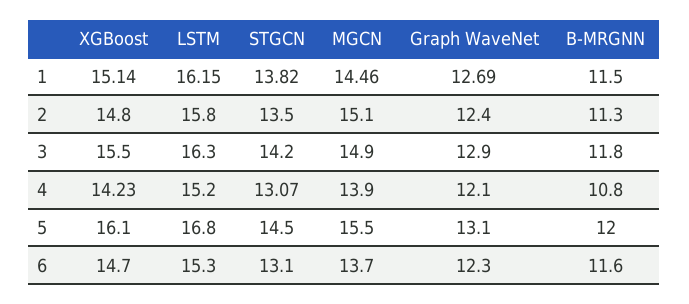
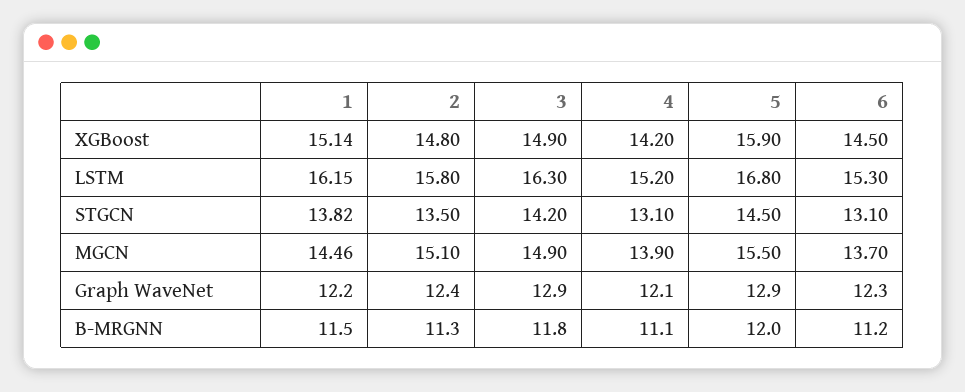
  {
    "XGBoost": {
      "1": 15.14,
      "2": 14.8,
-     "3": 15.5,
+     "3": 14.9,
-     "4": 14.23,
+     "4": 14.2,
-     "5": 16.1,
+     "5": 15.9,
-     "6": 14.7
+     "6": 14.5
    },
    "LSTM": {
      "1": 16.15,
      "2": 15.8,
      "3": 16.3,
      "4": 15.2,
      "5": 16.8,
      "6": 15.3
    },
    "STGCN": {
      "1": 13.82,
      "2": 13.5,
      "3": 14.2,
-     "4": 13.07,
+     "4": 13.1,
      "5": 14.5,
      "6": 13.1
    },
    "MGCN": {
      "1": 14.46,
      "2": 15.1,
      "3": 14.9,
      "4": 13.9,
      "5": 15.5,
      "6": 13.7
    },
    "Graph WaveNet": {
-     "1": 12.69,
+     "1": 12.2,
      "2": 12.4,
      "3": 12.9,
      "4": 12.1,
-     "5": 13.1,
+     "5": 12.9,
      "6": 12.3
    },
    "B-MRGNN": {
      "1": 11.5,
      "2": 11.3,
      "3": 11.8,
-     "4": 10.8,
+     "4": 11.1,
      "5": 12,
-     "6": 11.6
+     "6": 11.2
    }
  }

